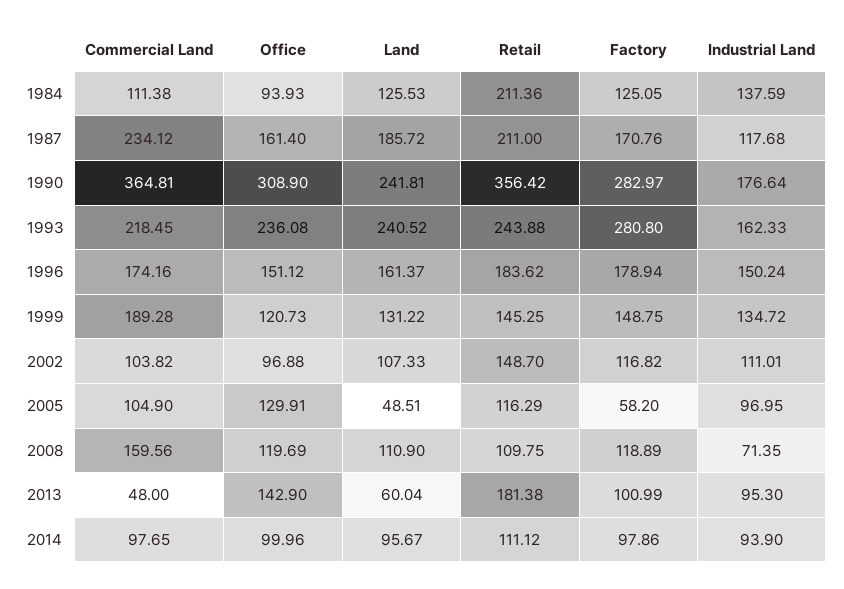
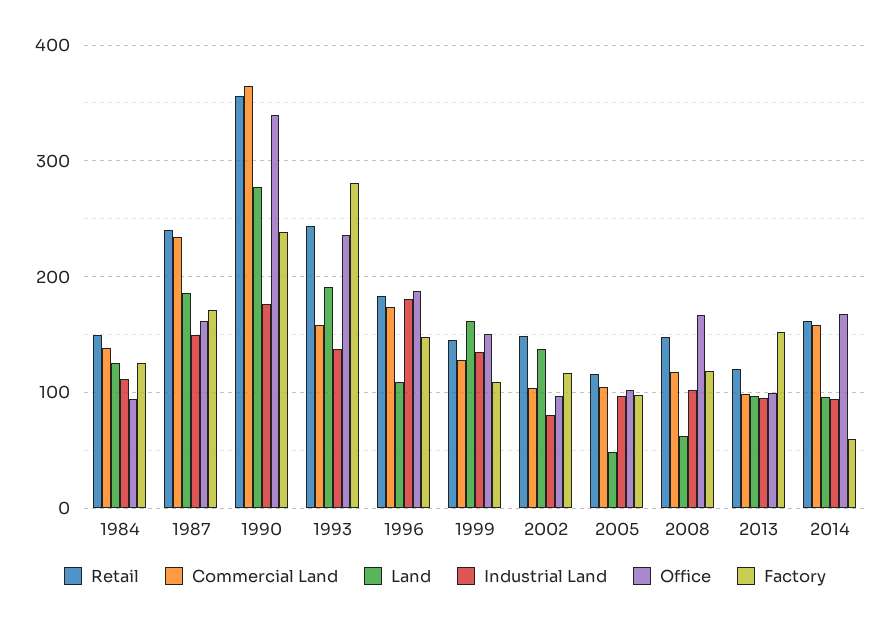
  {
    "Commercial Land": {
-     "1984": 111.38,
+     "1984": 140,
      "1987": 234.12,
      "1990": 364.81,
-     "1993": 218.45,
+     "1993": 160,
      "1996": 174.16,
-     "1999": 189.28,
+     "1999": 130,
      "2002": 103.82,
      "2005": 104.9,
-     "2008": 159.56,
+     "2008": 120,
-     "2013": 48,
+     "2013": 100,
-     "2014": 97.65
+     "2014": 160
    },
    "Office": {
      "1984": 93.93,
      "1987": 161.4,
-     "1990": 308.9,
+     "1990": 340,
      "1993": 236.08,
-     "1996": 151.12,
+     "1996": 190,
-     "1999": 120.73,
+     "1999": 150,
      "2002": 96.88,
-     "2005": 129.91,
+     "2005": 100,
-     "2008": 119.69,
+     "2008": 170,
-     "2013": 142.9,
+     "2013": 100,
-     "2014": 99.96
+     "2014": 170
    },
    "Land": {
      "1984": 125.53,
      "1987": 185.72,
-     "1990": 241.81,
+     "1990": 280,
-     "1993": 240.52,
+     "1993": 190,
-     "1996": 161.37,
+     "1996": 110,
-     "1999": 131.22,
+     "1999": 160,
-     "2002": 107.33,
+     "2002": 140,
      "2005": 48.51,
-     "2008": 110.9,
+     "2008": 60,
-     "2013": 60.04,
+     "2013": 100,
      "2014": 95.67
    },
    "Retail": {
-     "1984": 211.36,
+     "1984": 150,
-     "1987": 211,
+     "1987": 240,
      "1990": 356.42,
      "1993": 243.88,
      "1996": 183.62,
      "1999": 145.25,
      "2002": 148.7,
      "2005": 116.29,
-     "2008": 109.75,
+     "2008": 150,
-     "2013": 181.38,
+     "2013": 120,
-     "2014": 111.12
+     "2014": 160
    },
    "Factory": {
      "1984": 125.05,
      "1987": 170.76,
-     "1990": 282.97,
+     "1990": 240,
      "1993": 280.8,
-     "1996": 178.94,
+     "1996": 150,
-     "1999": 148.75,
+     "1999": 110,
      "2002": 116.82,
-     "2005": 58.2,
+     "2005": 100,
      "2008": 118.89,
-     "2013": 100.99,
+     "2013": 150,
-     "2014": 97.86
+     "2014": 60
    },
    "Industrial Land": {
-     "1984": 137.59,
+     "1984": 110,
-     "1987": 117.68,
+     "1987": 150,
      "1990": 176.64,
-     "1993": 162.33,
+     "1993": 140,
-     "1996": 150.24,
+     "1996": 180,
      "1999": 134.72,
-     "2002": 111.01,
+     "2002": 80,
      "2005": 96.95,
-     "2008": 71.35,
+     "2008": 100,
      "2013": 95.3,
      "2014": 93.9
    }
  }

